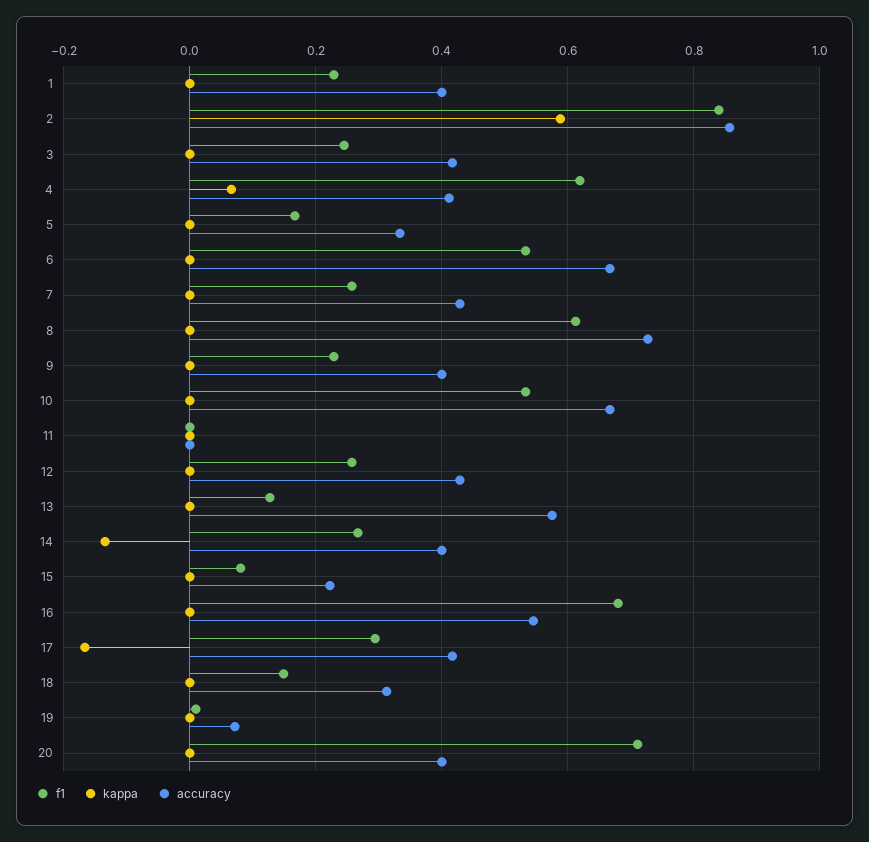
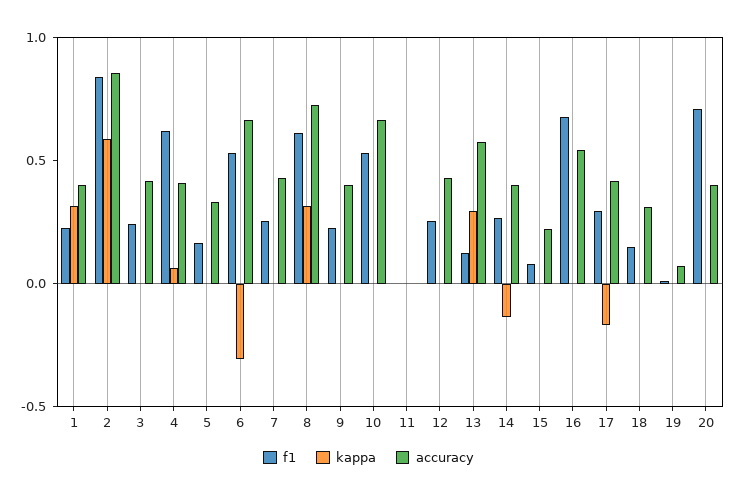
  {
    "f1": {
      "1": 0.22,
      "2": 0.84,
      "3": 0.24,
      "4": 0.62,
      "5": 0.16,
      "6": 0.54,
      "7": 0.26,
      "8": 0.62,
      "9": 0.22,
      "10": 0.54,
      "11": 0,
      "12": 0.26,
      "13": 0.12,
      "14": 0.26,
      "15": 0.08,
      "16": 0.68,
      "17": 0.3,
      "18": 0.14,
      "19": 0,
      "20": 0.72
    },
    "kappa": {
-     "1": 0,
+     "1": 0.3,
      "2": 0.58,
      "3": 0,
      "4": 0.06,
      "5": 0,
-     "6": 0,
+     "6": -0.3,
      "7": 0,
-     "8": 0,
+     "8": 0.3,
      "9": 0,
      "10": 0,
      "11": 0,
      "12": 0,
-     "13": 0,
+     "13": 0.3,
      "14": -0.14,
      "15": 0,
      "16": 0,
      "17": -0.16,
      "18": 0,
      "19": 0,
      "20": 0
    },
    "accuracy": {
      "1": 0.4,
      "2": 0.86,
      "3": 0.42,
      "4": 0.42,
      "5": 0.34,
      "6": 0.66,
      "7": 0.42,
      "8": 0.72,
      "9": 0.4,
      "10": 0.66,
      "11": 0,
      "12": 0.42,
      "13": 0.58,
      "14": 0.4,
      "15": 0.22,
      "16": 0.54,
      "17": 0.42,
      "18": 0.32,
      "19": 0.08,
      "20": 0.4
    }
  }

